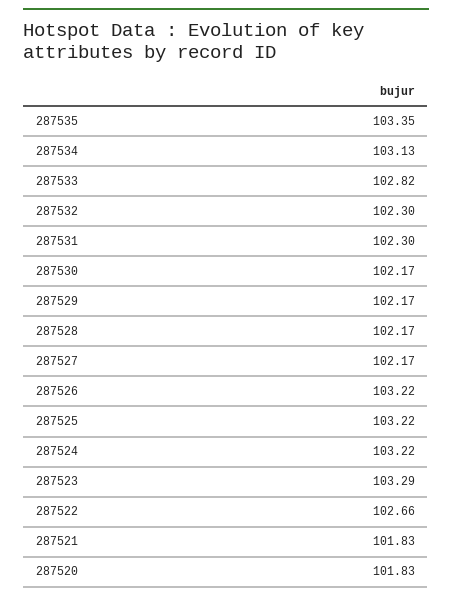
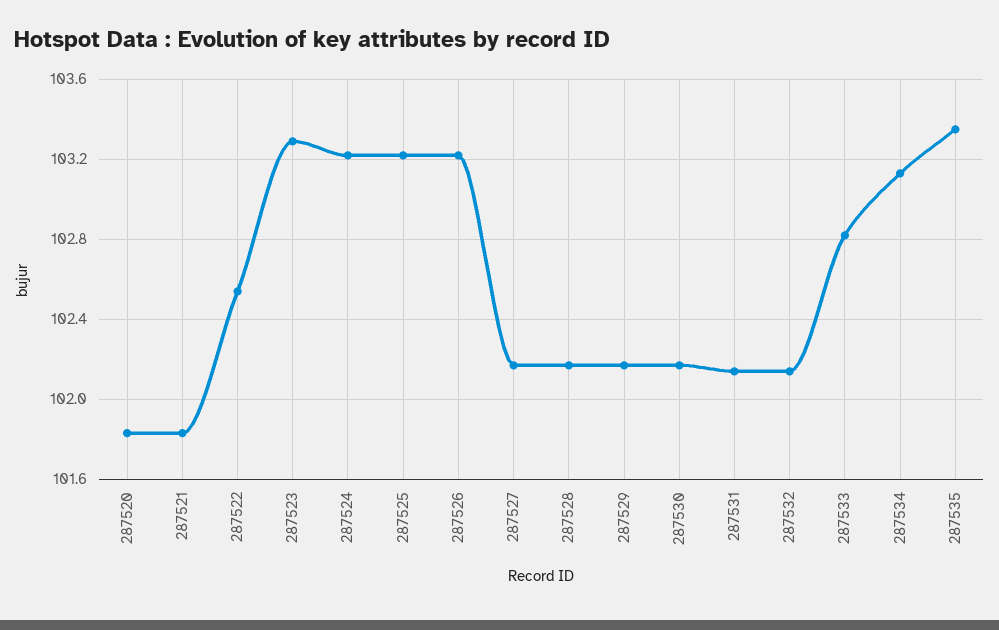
  {
    "287535": 103.35,
    "287534": 103.13,
    "287533": 102.82,
-   "287532": 102.3,
+   "287532": 102.15,
-   "287531": 102.3,
+   "287531": 102.15,
    "287530": 102.17,
    "287529": 102.17,
    "287528": 102.17,
    "287527": 102.17,
    "287526": 103.22,
    "287525": 103.22,
    "287524": 103.22,
    "287523": 103.29,
-   "287522": 102.66,
+   "287522": 102.55,
    "287521": 101.83,
    "287520": 101.83
  }

